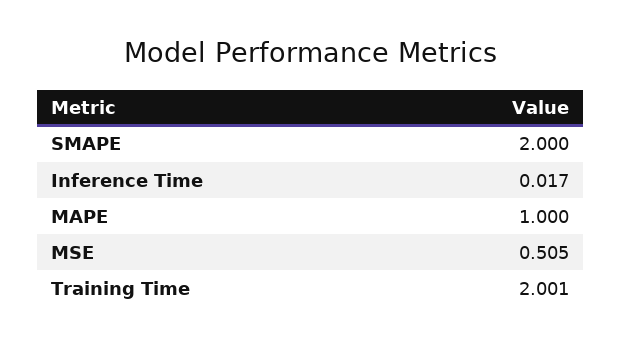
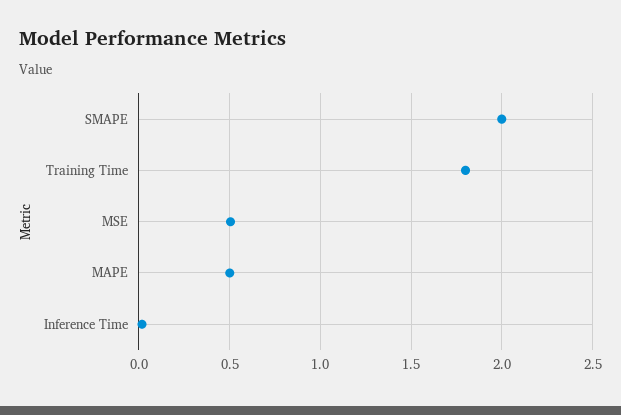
  {
    "SMAPE": 2,
    "Inference Time": 0.017,
-   "MAPE": 1,
+   "MAPE": 0.5,
    "MSE": 0.505,
-   "Training Time": 2.001
+   "Training Time": 1.8
  }

